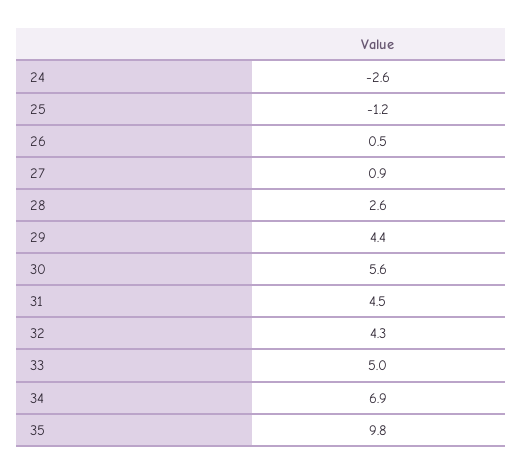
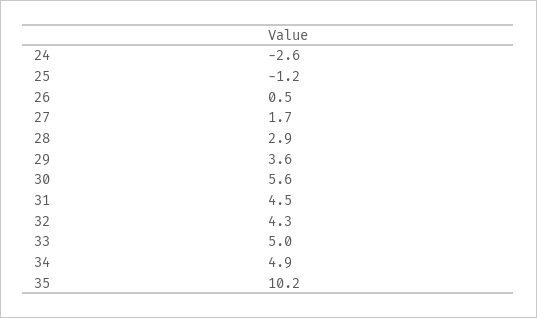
  {
    "24": -2.6,
    "25": -1.2,
    "26": 0.5,
-   "27": 0.9,
+   "27": 1.7,
-   "28": 2.6,
+   "28": 2.9,
-   "29": 4.4,
+   "29": 3.6,
    "30": 5.6,
    "31": 4.5,
    "32": 4.3,
    "33": 5,
-   "34": 6.9,
+   "34": 4.9,
-   "35": 9.8
+   "35": 10.2
  }

